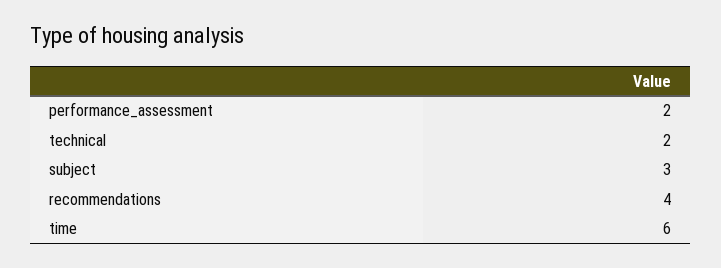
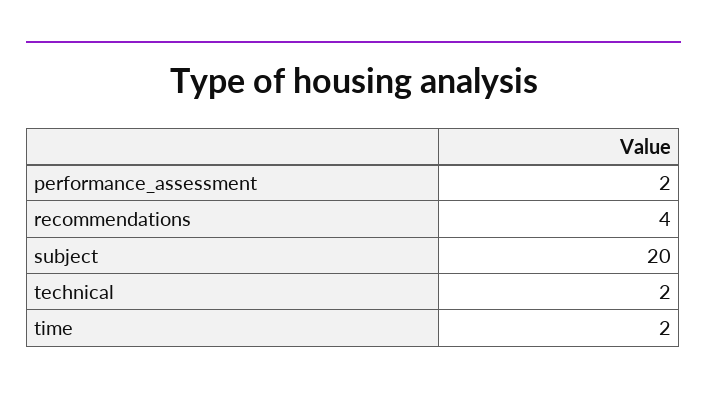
  {
    "performance_assessment": 2,
    "technical": 2,
-   "subject": 3,
+   "subject": 20,
    "recommendations": 4,
-   "time": 6
+   "time": 2
  }

